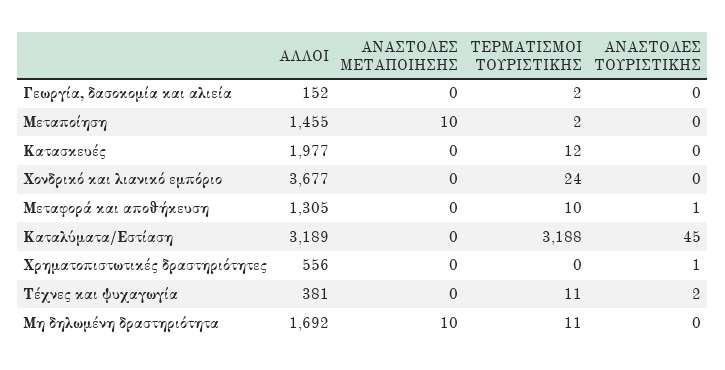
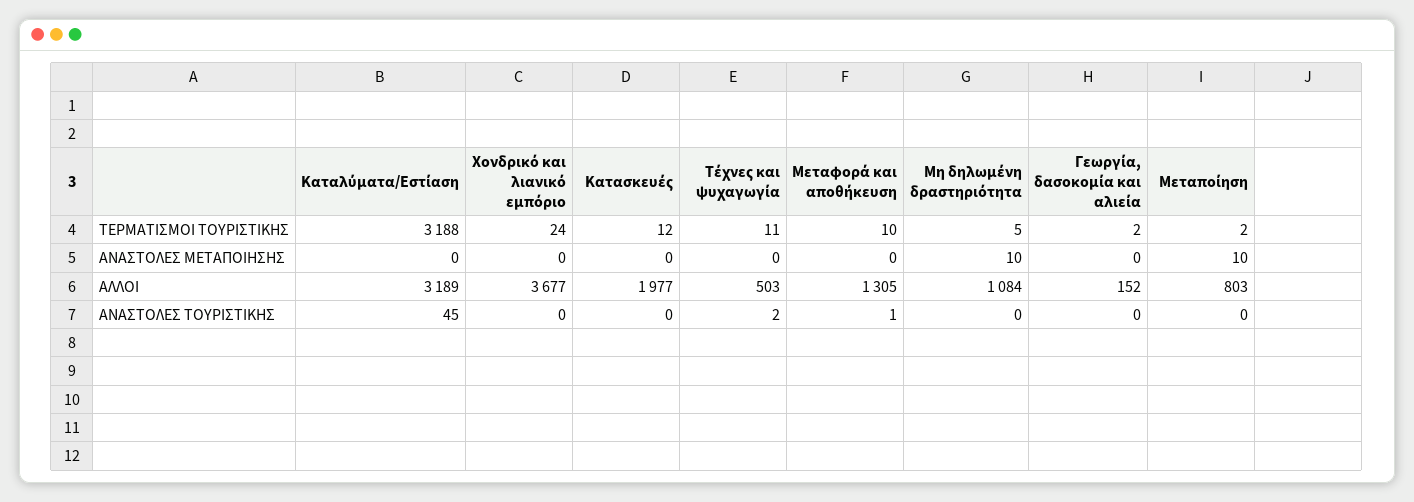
  {
    "ΑΛΛΟΙ": {
      "Γεωργία, δασοκομία και αλιεία": 152,
-     "Μεταποίηση": 1455,
+     "Μεταποίηση": 803,
      "Κατασκευές": 1977,
      "Χονδρικό και λιανικό εμπόριο": 3677,
      "Μεταφορά και αποθήκευση": 1305,
      "Καταλύματα/Εστίαση": 3189,
-     "Χρηματοπιστωτικές δραστηριότητες": 556,
-     "Τέχνες και ψυχαγωγία": 381,
+     "Τέχνες και ψυχαγωγία": 503,
-     "Μη δηλωμένη δραστηριότητα": 1692
+     "Μη δηλωμένη δραστηριότητα": 1084
    },
    "ΑΝΑΣΤΟΛΕΣ ΜΕΤΑΠΟΙΗΣΗΣ": {
      "Γεωργία, δασοκομία και αλιεία": 0,
      "Μεταποίηση": 10,
      "Κατασκευές": 0,
      "Χονδρικό και λιανικό εμπόριο": 0,
      "Μεταφορά και αποθήκευση": 0,
      "Καταλύματα/Εστίαση": 0,
-     "Χρηματοπιστωτικές δραστηριότητες": 0,
      "Τέχνες και ψυχαγωγία": 0,
      "Μη δηλωμένη δραστηριότητα": 10
    },
    "ΤΕΡΜΑΤΙΣΜΟΙ ΤΟΥΡΙΣΤΙΚΗΣ": {
      "Γεωργία, δασοκομία και αλιεία": 2,
      "Μεταποίηση": 2,
      "Κατασκευές": 12,
      "Χονδρικό και λιανικό εμπόριο": 24,
      "Μεταφορά και αποθήκευση": 10,
      "Καταλύματα/Εστίαση": 3188,
-     "Χρηματοπιστωτικές δραστηριότητες": 0,
      "Τέχνες και ψυχαγωγία": 11,
-     "Μη δηλωμένη δραστηριότητα": 11
+     "Μη δηλωμένη δραστηριότητα": 5
    },
    "ΑΝΑΣΤΟΛΕΣ ΤΟΥΡΙΣΤΙΚΗΣ": {
      "Γεωργία, δασοκομία και αλιεία": 0,
      "Μεταποίηση": 0,
      "Κατασκευές": 0,
      "Χονδρικό και λιανικό εμπόριο": 0,
      "Μεταφορά και αποθήκευση": 1,
      "Καταλύματα/Εστίαση": 45,
-     "Χρηματοπιστωτικές δραστηριότητες": 1,
      "Τέχνες και ψυχαγωγία": 2,
      "Μη δηλωμένη δραστηριότητα": 0
    }
  }

